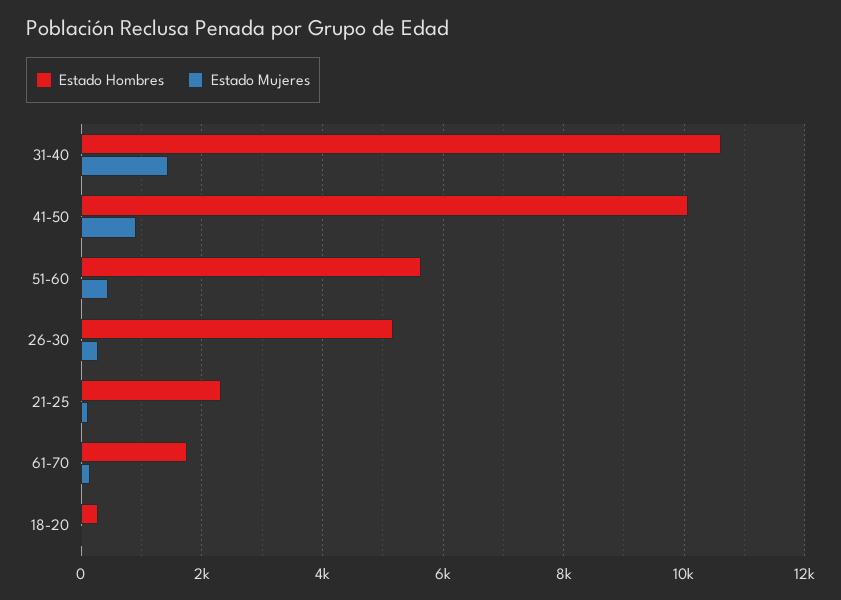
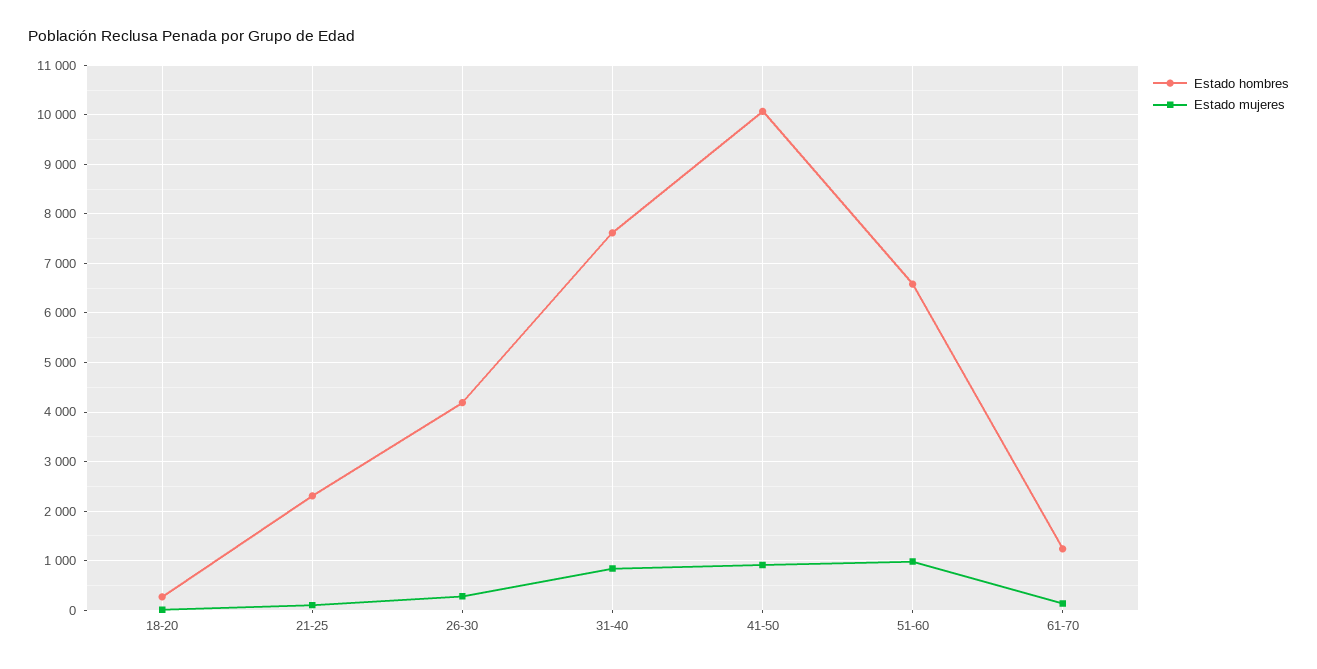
  {
    "Estado Hombres": {
-     "31-40": 10600,
+     "31-40": 7600,
      "41-50": 10000,
-     "51-60": 5600,
+     "51-60": 6600,
-     "26-30": 5200,
+     "26-30": 4200,
      "21-25": 2400,
-     "61-70": 1800,
+     "61-70": 1200,
      "18-20": 200
    },
    "Estado Mujeres": {
-     "31-40": 1400,
+     "31-40": 800,
      "41-50": 1000,
-     "51-60": 400,
+     "51-60": 1000,
      "26-30": 200,
      "21-25": 200,
      "61-70": 200,
      "18-20": 0
    }
  }

